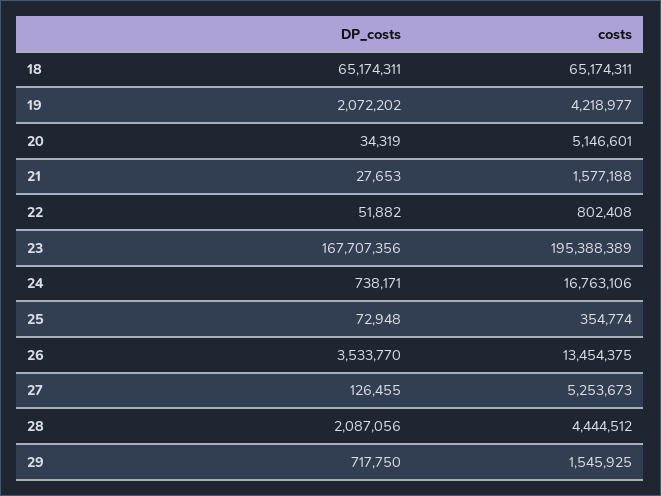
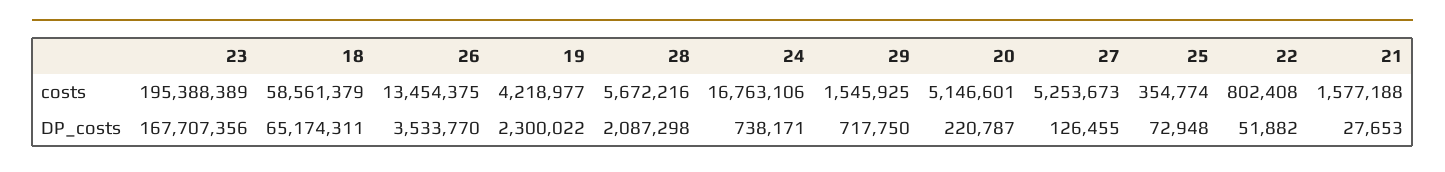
  {
    "DP_costs": {
      "18": 65174311,
-     "19": 2072202,
+     "19": 2300022,
-     "20": 34319,
+     "20": 220787,
      "21": 27653,
      "22": 51882,
      "23": 167707356,
      "24": 738171,
      "25": 72948,
      "26": 3533770,
      "27": 126455,
-     "28": 2087056,
+     "28": 2087298,
      "29": 717750
    },
    "costs": {
-     "18": 65174311,
+     "18": 58561379,
      "19": 4218977,
      "20": 5146601,
      "21": 1577188,
      "22": 802408,
      "23": 195388389,
      "24": 16763106,
      "25": 354774,
      "26": 13454375,
      "27": 5253673,
-     "28": 4444512,
+     "28": 5672216,
      "29": 1545925
    }
  }

